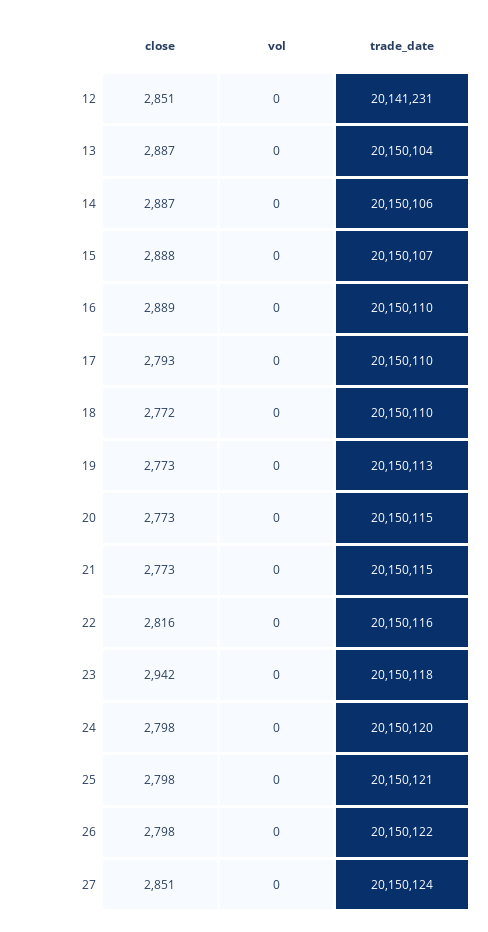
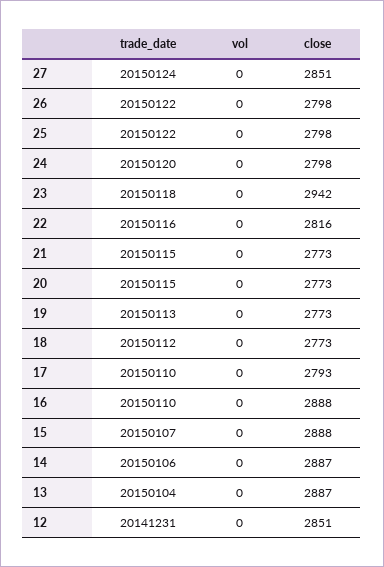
  {
    "close": {
      "12": 2851,
      "13": 2887,
      "14": 2887,
      "15": 2888,
-     "16": 2889,
+     "16": 2888,
      "17": 2793,
-     "18": 2772,
+     "18": 2773,
      "19": 2773,
      "20": 2773,
      "21": 2773,
      "22": 2816,
      "23": 2942,
      "24": 2798,
      "25": 2798,
      "26": 2798,
      "27": 2851
    },
    "vol": {
      "12": 0,
      "13": 0,
      "14": 0,
      "15": 0,
      "16": 0,
      "17": 0,
      "18": 0,
      "19": 0,
      "20": 0,
      "21": 0,
      "22": 0,
      "23": 0,
      "24": 0,
      "25": 0,
      "26": 0,
      "27": 0
    },
    "trade_date": {
      "12": 20141231,
      "13": 20150104,
      "14": 20150106,
      "15": 20150107,
      "16": 20150110,
      "17": 20150110,
-     "18": 20150110,
+     "18": 20150112,
      "19": 20150113,
      "20": 20150115,
      "21": 20150115,
      "22": 20150116,
      "23": 20150118,
      "24": 20150120,
-     "25": 20150121,
+     "25": 20150122,
      "26": 20150122,
      "27": 20150124
    }
  }

